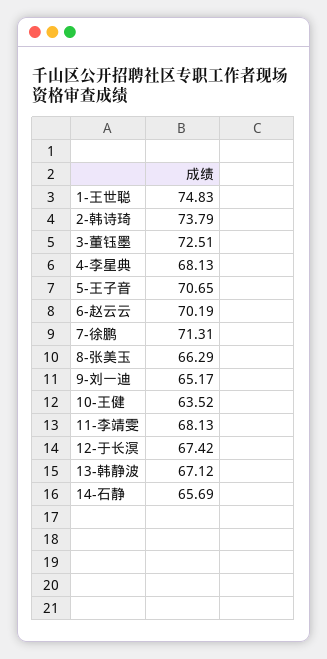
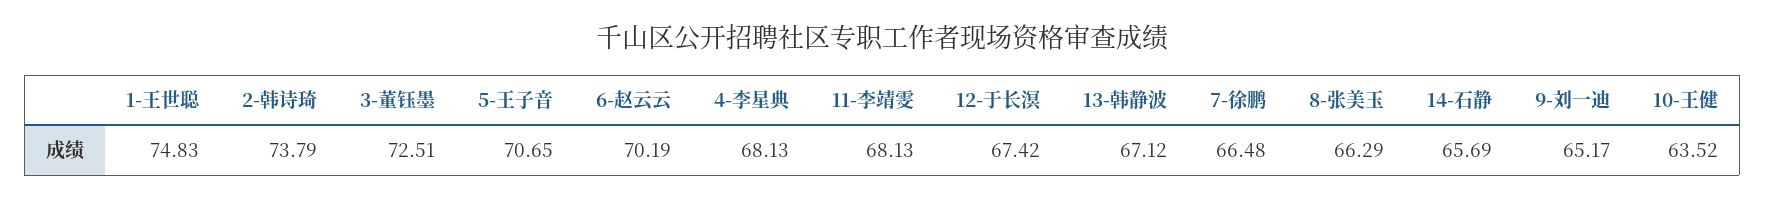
  {
    "1-王世聪": 74.83,
    "2-韩诗琦": 73.79,
    "3-董钰墨": 72.51,
    "4-李星典": 68.13,
    "5-王子音": 70.65,
    "6-赵云云": 70.19,
-   "7-徐鹏": 71.31,
+   "7-徐鹏": 66.48,
    "8-张美玉": 66.29,
    "9-刘一迪": 65.17,
    "10-王健": 63.52,
    "11-李靖雯": 68.13,
    "12-于长溟": 67.42,
    "13-韩静波": 67.12,
    "14-石静": 65.69
  }

